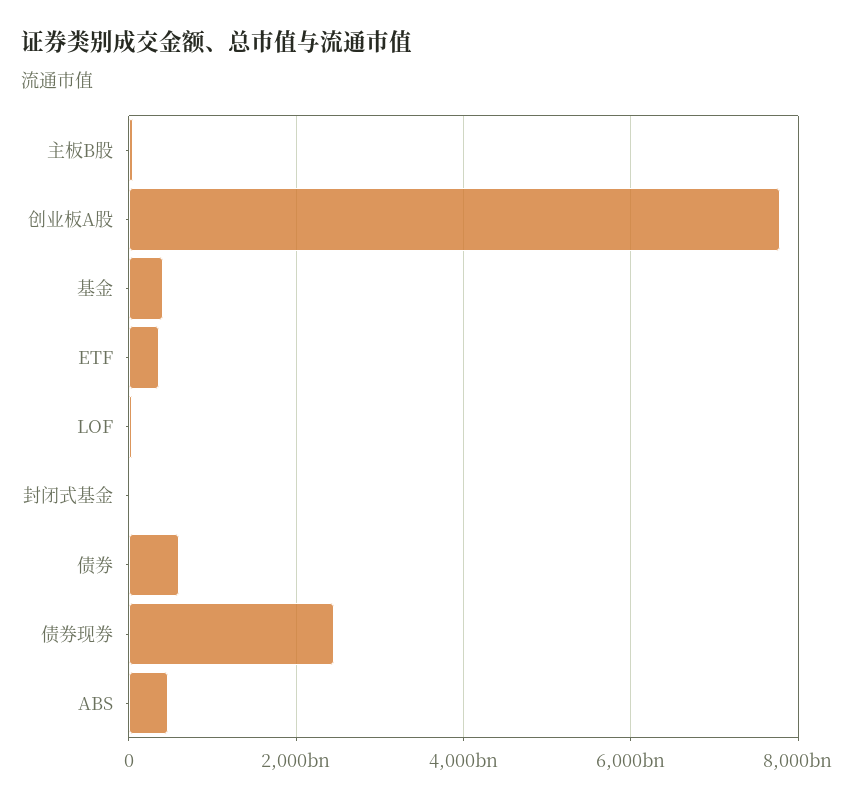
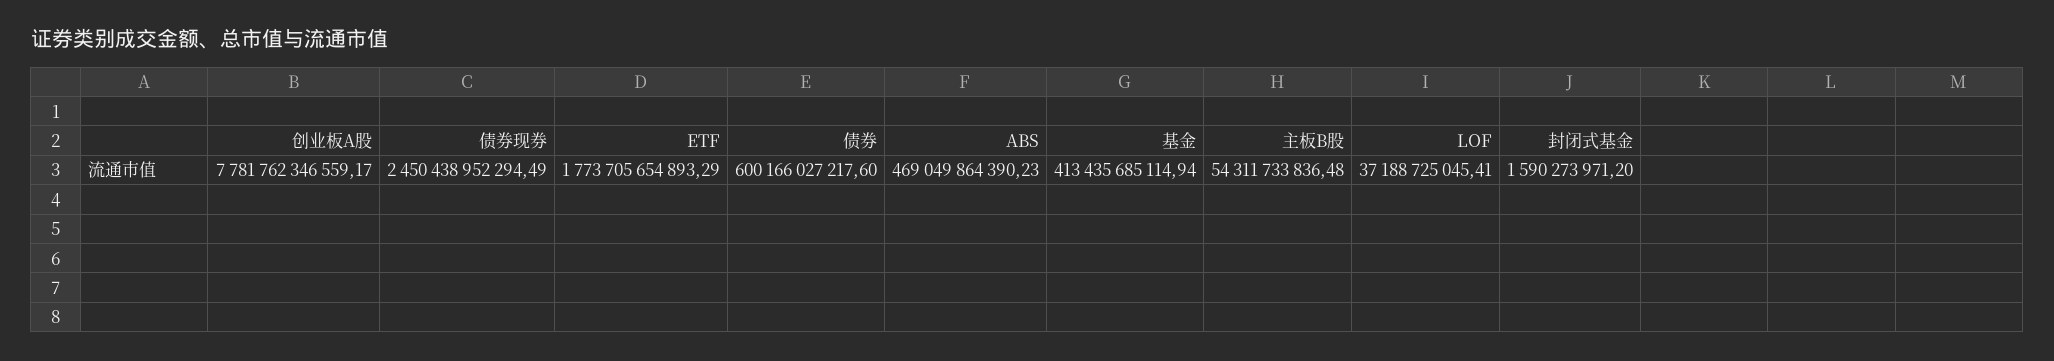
  {
    "主板B股": 54311733836.48,
    "创业板A股": 7781762346559.17,
    "基金": 413435685114.94,
-   "ETF": 400000000000,
+   "ETF": 1773705654893.29,
    "LOF": 37188725045.41,
    "封闭式基金": 1590273971.2,
    "债券": 600166027217.6,
    "债券现券": 2450438952294.49,
    "ABS": 469049864390.23
  }

